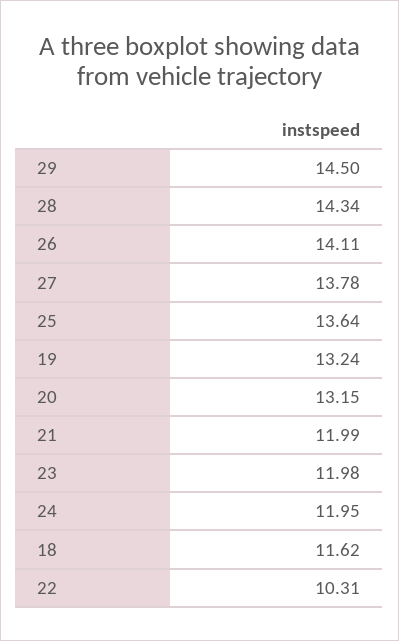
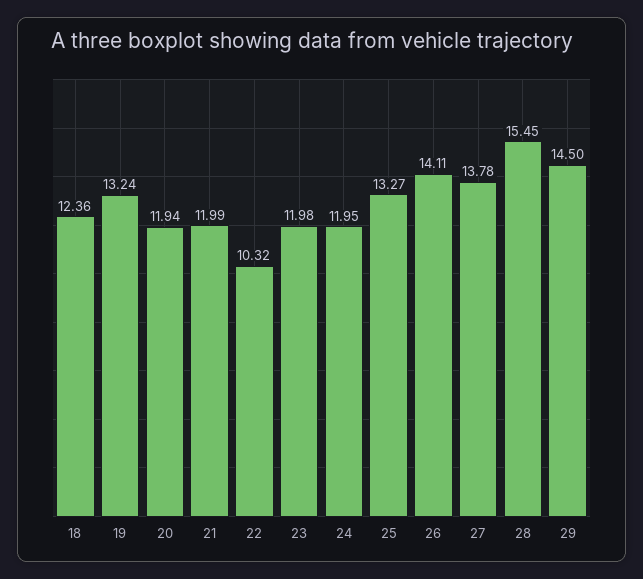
  {
    "29": 14.5,
-   "28": 14.34,
+   "28": 15.45,
    "26": 14.11,
    "27": 13.78,
-   "25": 13.64,
+   "25": 13.27,
    "19": 13.24,
-   "20": 13.15,
+   "20": 11.94,
    "21": 11.99,
    "23": 11.98,
    "24": 11.95,
-   "18": 11.62,
+   "18": 12.36,
-   "22": 10.31
+   "22": 10.32
  }

